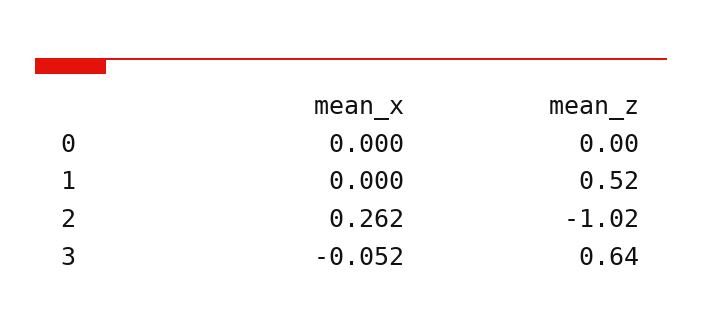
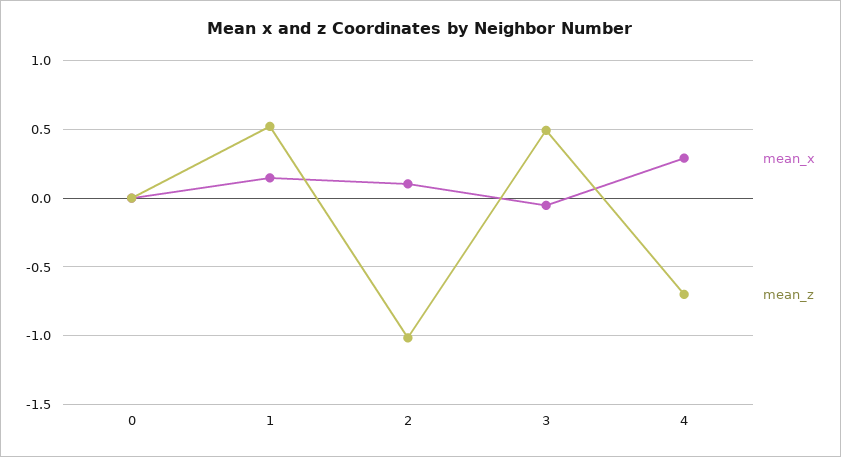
  {
    "mean_x": {
      "0": 0,
-     "1": 0,
+     "1": 0.15,
-     "2": 0.262,
+     "2": 0.1,
-     "3": -0.052
+     "3": -0.052,
+     "4": 0.3
    },
    "mean_z": {
      "0": 0,
      "1": 0.52,
      "2": -1.02,
-     "3": 0.64
+     "3": 0.5,
+     "4": -0.7
    }
  }

